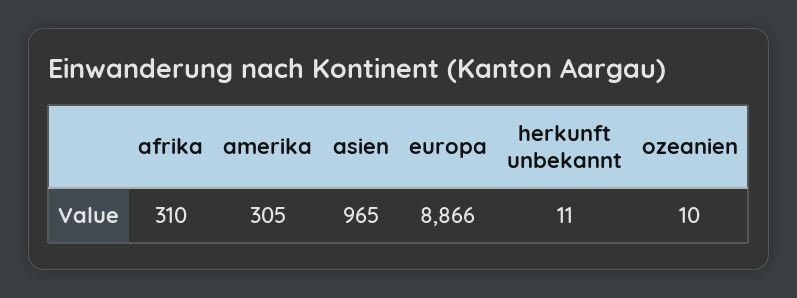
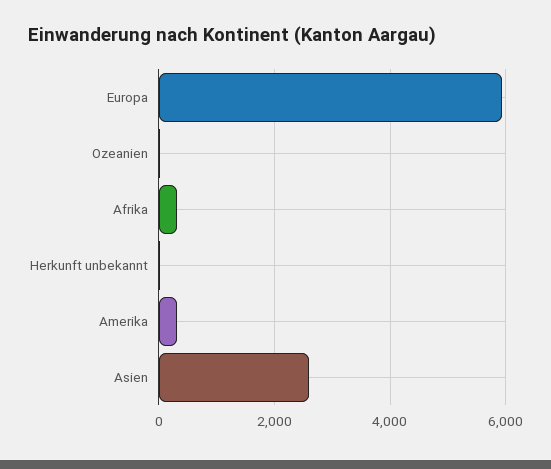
  {
    "afrika": 310,
    "amerika": 305,
-   "asien": 965,
+   "asien": 2600,
-   "europa": 8866,
+   "europa": 6000,
    "herkunft unbekannt": 11,
    "ozeanien": 10
  }

